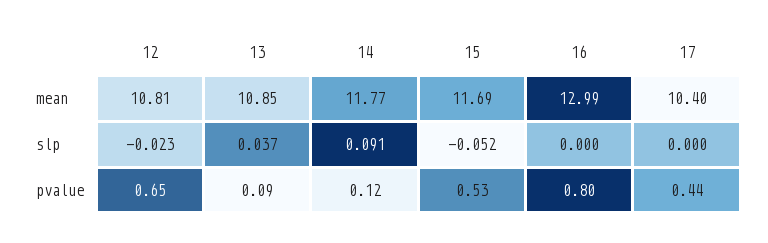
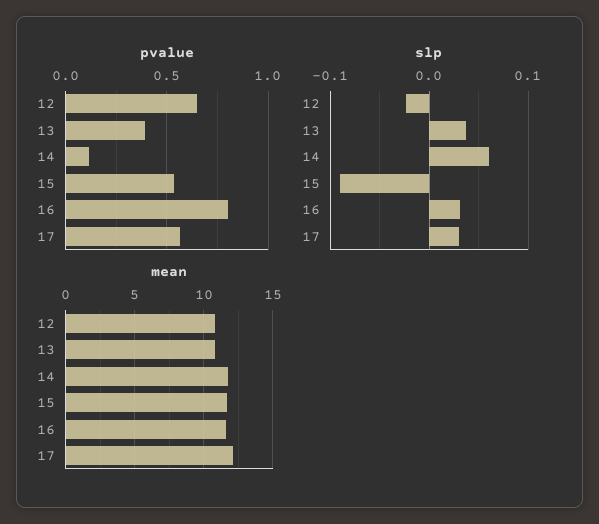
  {
    "mean": {
      "12": 10.81,
      "13": 10.85,
      "14": 11.77,
      "15": 11.69,
-     "16": 12.99,
+     "16": 11.5,
-     "17": 10.4
+     "17": 12
    },
    "slp": {
      "12": -0.023,
      "13": 0.037,
-     "14": 0.091,
+     "14": 0.06,
-     "15": -0.052,
+     "15": -0.09,
-     "16": 0,
+     "16": 0.03,
-     "17": 0
+     "17": 0.03
    },
    "pvalue": {
      "12": 0.65,
-     "13": 0.09,
+     "13": 0.4,
      "14": 0.12,
      "15": 0.53,
      "16": 0.8,
-     "17": 0.44
+     "17": 0.55
    }
  }

